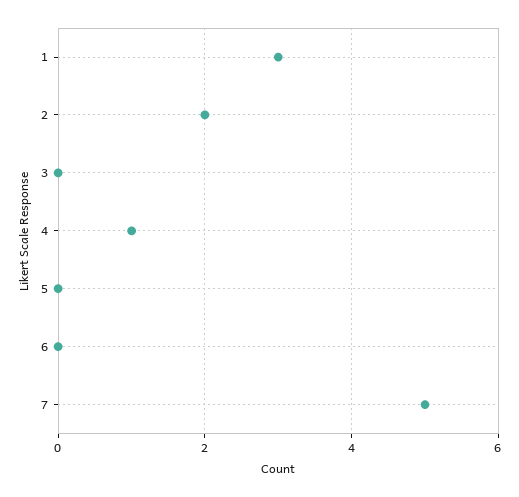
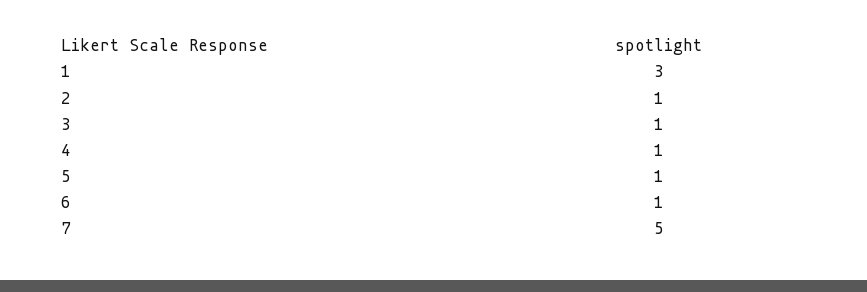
  {
    "1": 3,
-   "2": 2,
+   "2": 1,
-   "3": 0,
+   "3": 1,
    "4": 1,
-   "5": 0,
+   "5": 1,
-   "6": 0,
+   "6": 1,
    "7": 5
  }

